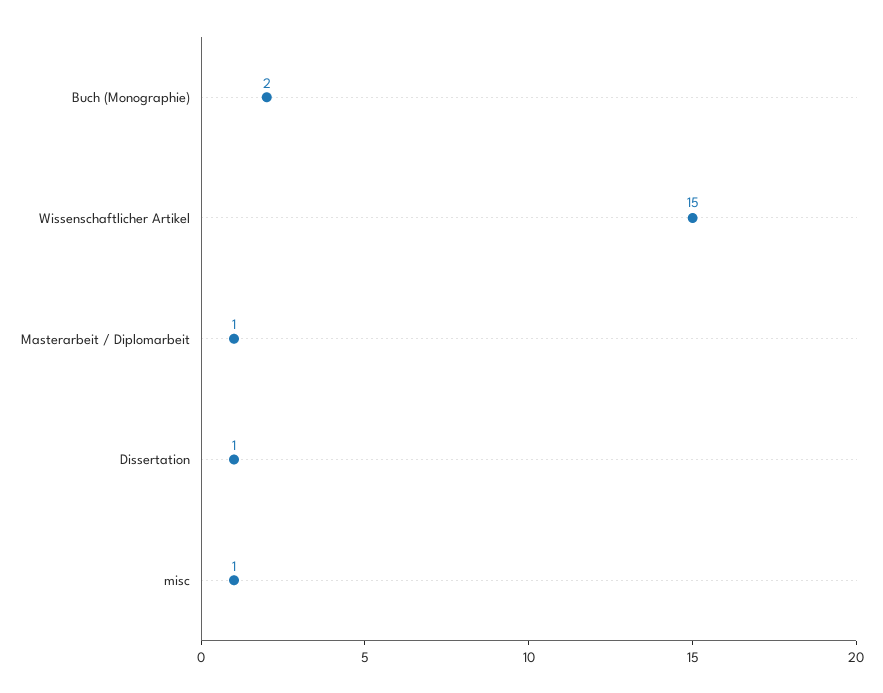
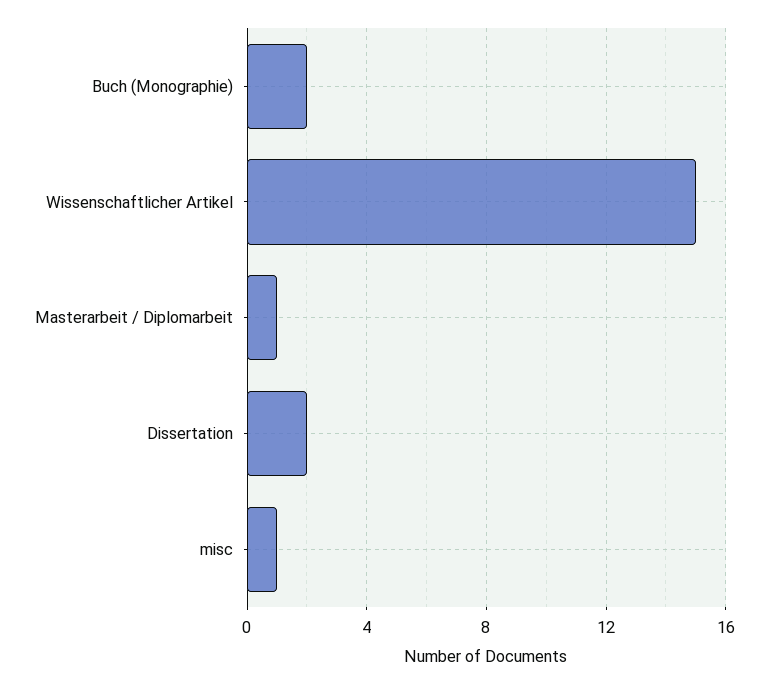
  {
    "Buch (Monographie)": 2,
    "Wissenschaftlicher Artikel": 15,
    "Masterarbeit / Diplomarbeit": 1,
-   "Dissertation": 1,
+   "Dissertation": 2,
    "misc": 1
  }

